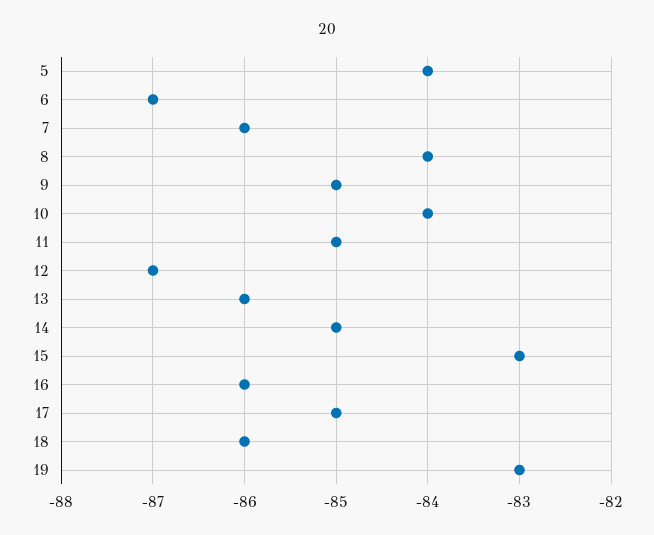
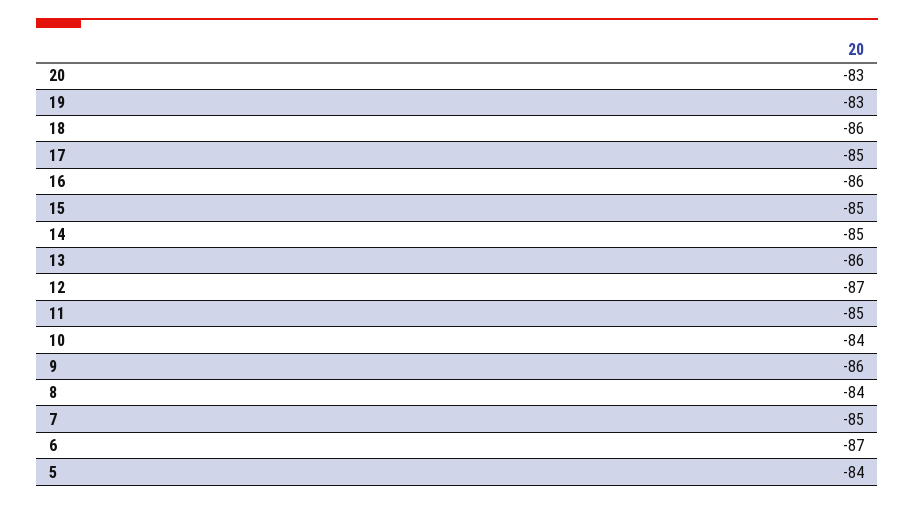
  {
    "5": -84,
    "6": -87,
-   "7": -86,
+   "7": -85,
    "8": -84,
-   "9": -85,
+   "9": -86,
    "10": -84,
    "11": -85,
    "12": -87,
    "13": -86,
    "14": -85,
-   "15": -83,
+   "15": -85,
    "16": -86,
    "17": -85,
    "18": -86,
-   "19": -83
+   "19": -83,
+   "20": -83
  }

